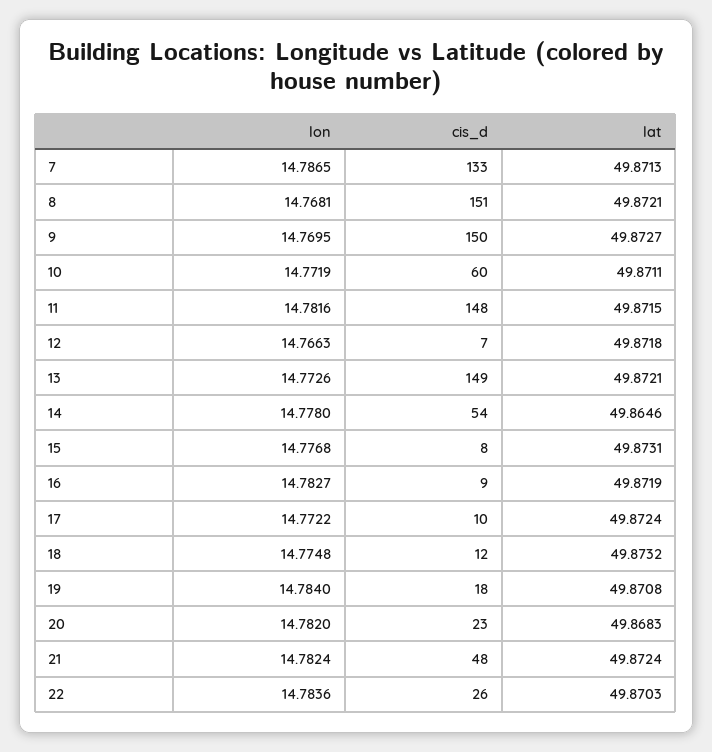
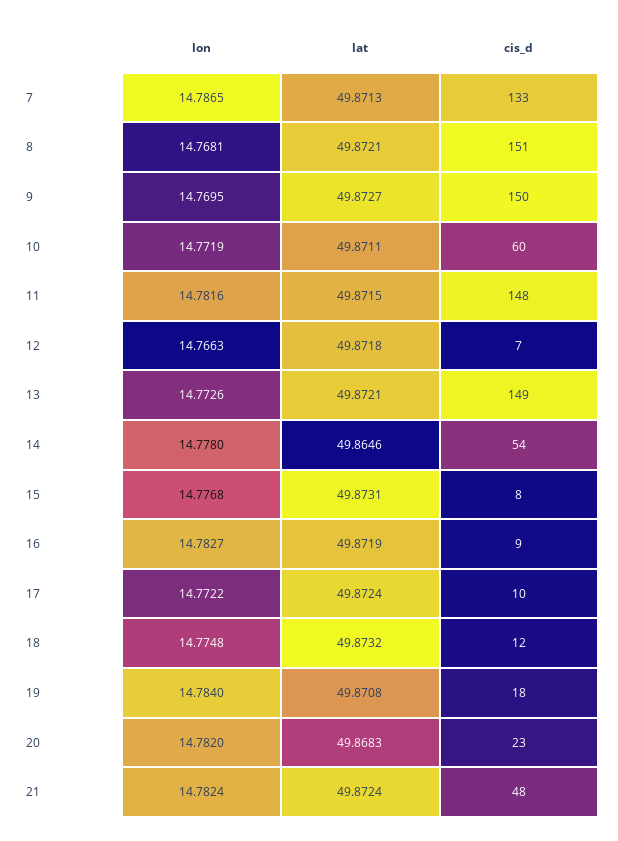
  {
    "lon": {
      "7": 14.7865,
      "8": 14.7681,
      "9": 14.7695,
      "10": 14.7719,
      "11": 14.7816,
      "12": 14.7663,
      "13": 14.7726,
      "14": 14.778,
      "15": 14.7768,
      "16": 14.7827,
      "17": 14.7722,
      "18": 14.7748,
      "19": 14.784,
      "20": 14.782,
-     "21": 14.7824,
+     "21": 14.7824
-     "22": 14.7836
    },
    "cis_d": {
      "7": 133,
      "8": 151,
      "9": 150,
      "10": 60,
      "11": 148,
      "12": 7,
      "13": 149,
      "14": 54,
      "15": 8,
      "16": 9,
      "17": 10,
      "18": 12,
      "19": 18,
      "20": 23,
-     "21": 48,
+     "21": 48
-     "22": 26
    },
    "lat": {
      "7": 49.8713,
      "8": 49.8721,
      "9": 49.8727,
      "10": 49.8711,
      "11": 49.8715,
      "12": 49.8718,
      "13": 49.8721,
      "14": 49.8646,
      "15": 49.8731,
      "16": 49.8719,
      "17": 49.8724,
      "18": 49.8732,
      "19": 49.8708,
      "20": 49.8683,
-     "21": 49.8724,
+     "21": 49.8724
-     "22": 49.8703
    }
  }

